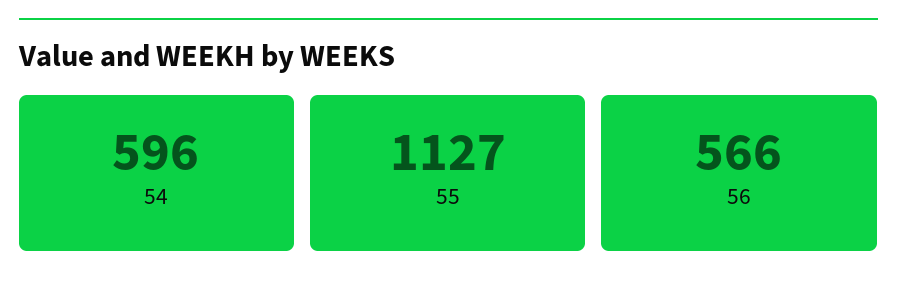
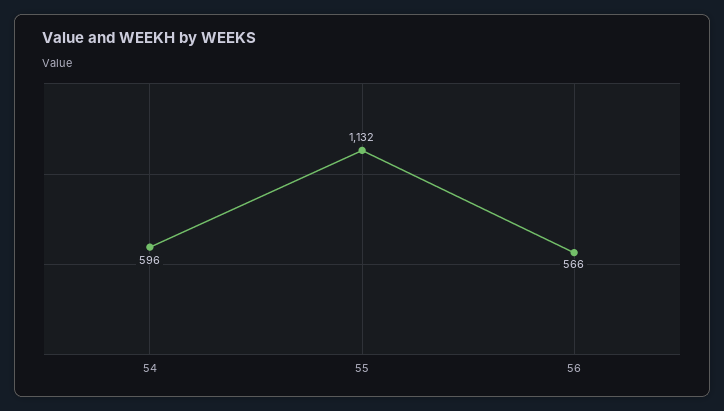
  {
    "54": 596,
-   "55": 1127,
+   "55": 1132,
    "56": 566
  }

